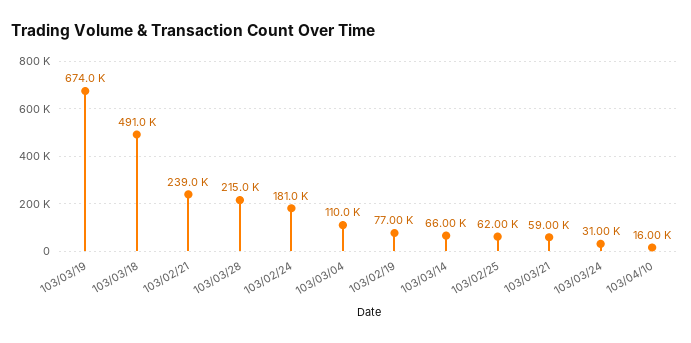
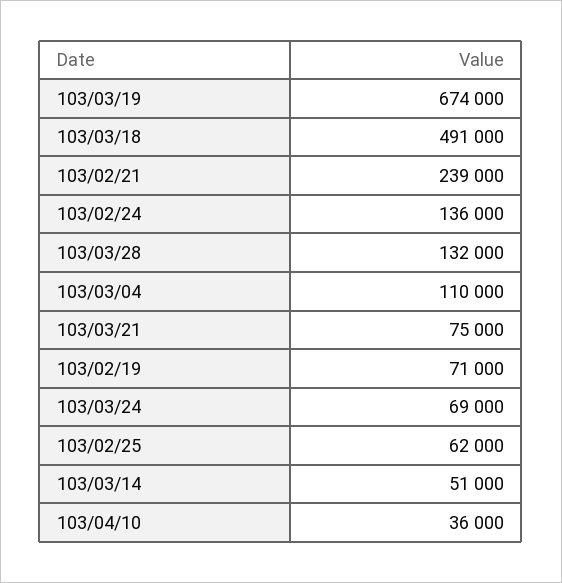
  {
    "103/03/19": 674000,
    "103/03/18": 491000,
    "103/02/21": 239000,
-   "103/03/28": 215000,
+   "103/03/28": 132000,
-   "103/02/24": 181000,
+   "103/02/24": 136000,
    "103/03/04": 110000,
-   "103/02/19": 77000,
+   "103/02/19": 71000,
-   "103/03/14": 66000,
+   "103/03/14": 51000,
    "103/02/25": 62000,
-   "103/03/21": 59000,
+   "103/03/21": 75000,
-   "103/03/24": 31000,
+   "103/03/24": 69000,
-   "103/04/10": 16000
+   "103/04/10": 36000
  }

